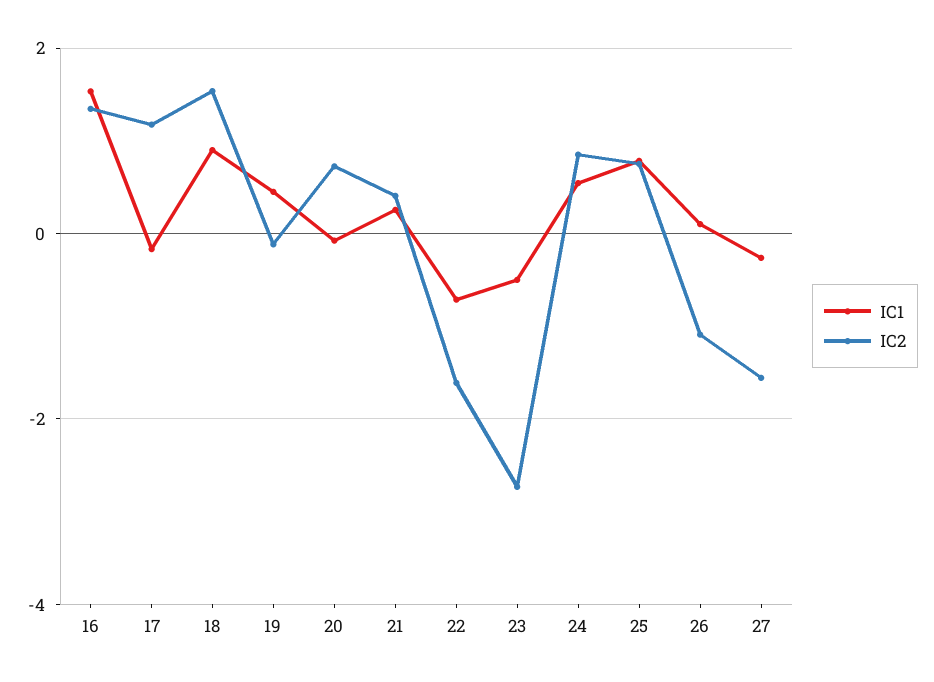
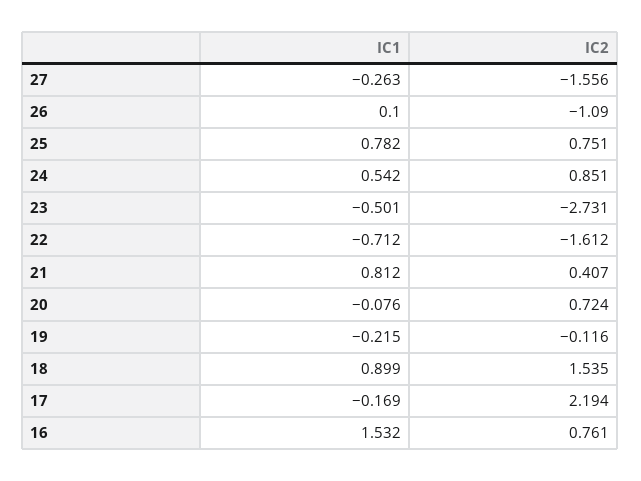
  {
    "IC1": {
      "16": 1.532,
      "17": -0.169,
      "18": 0.899,
-     "19": 0.4,
+     "19": -0.215,
      "20": -0.076,
-     "21": 0.2,
+     "21": 0.812,
      "22": -0.712,
      "23": -0.501,
      "24": 0.542,
      "25": 0.782,
      "26": 0.1,
      "27": -0.263
    },
    "IC2": {
-     "16": 1.4,
+     "16": 0.761,
-     "17": 1.2,
+     "17": 2.194,
      "18": 1.535,
      "19": -0.116,
      "20": 0.724,
      "21": 0.407,
      "22": -1.612,
      "23": -2.731,
      "24": 0.851,
      "25": 0.751,
      "26": -1.09,
      "27": -1.556
    }
  }

